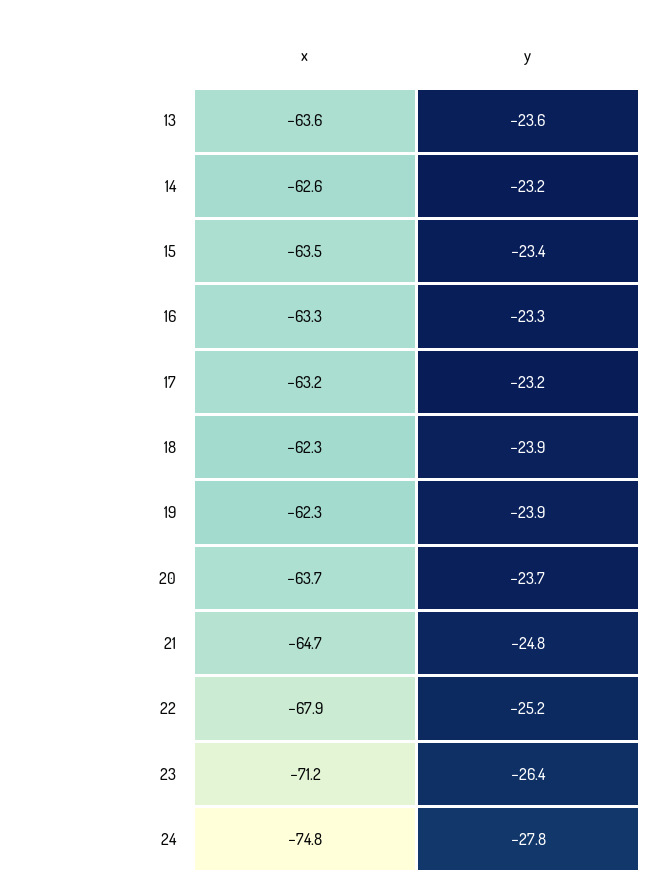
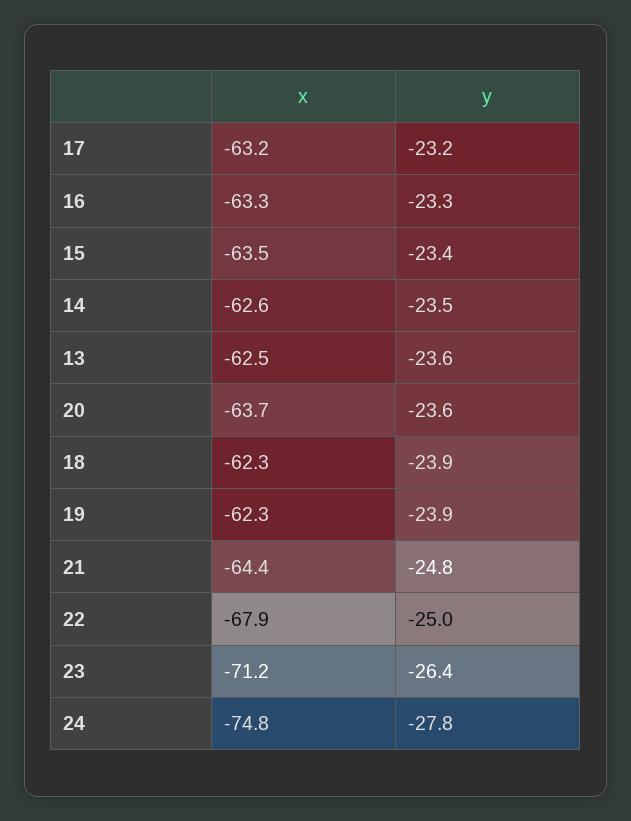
  {
    "x": {
-     "13": -63.6,
+     "13": -62.5,
      "14": -62.6,
      "15": -63.5,
      "16": -63.3,
      "17": -63.2,
      "18": -62.3,
      "19": -62.3,
      "20": -63.7,
-     "21": -64.7,
+     "21": -64.4,
      "22": -67.9,
      "23": -71.2,
      "24": -74.8
    },
    "y": {
      "13": -23.6,
-     "14": -23.2,
+     "14": -23.5,
      "15": -23.4,
      "16": -23.3,
      "17": -23.2,
      "18": -23.9,
      "19": -23.9,
-     "20": -23.7,
+     "20": -23.6,
      "21": -24.8,
-     "22": -25.2,
+     "22": -25,
      "23": -26.4,
      "24": -27.8
    }
  }

